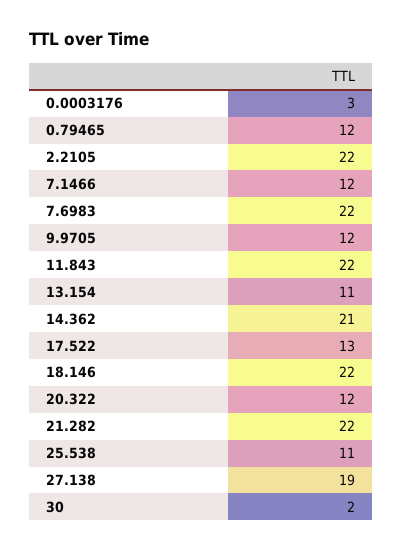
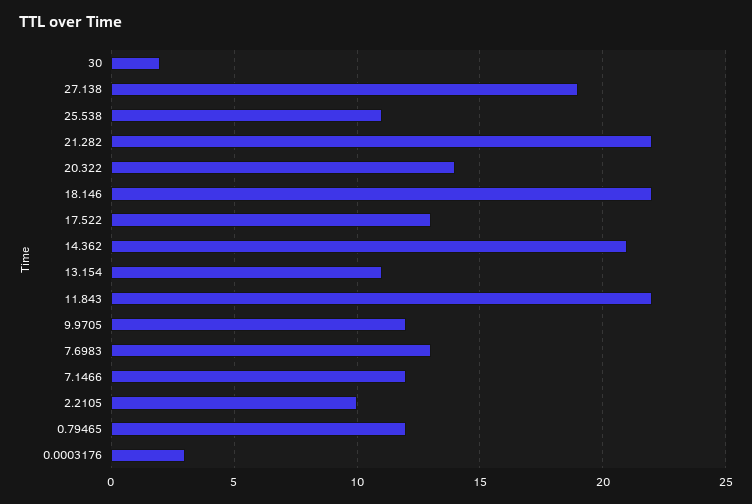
  {
    "0.0003176": 3,
    "0.79465": 12,
-   "2.2105": 22,
+   "2.2105": 10,
    "7.1466": 12,
-   "7.6983": 22,
+   "7.6983": 13,
    "9.9705": 12,
    "11.843": 22,
    "13.154": 11,
    "14.362": 21,
    "17.522": 13,
    "18.146": 22,
-   "20.322": 12,
+   "20.322": 14,
    "21.282": 22,
    "25.538": 11,
    "27.138": 19,
    "30": 2
  }

